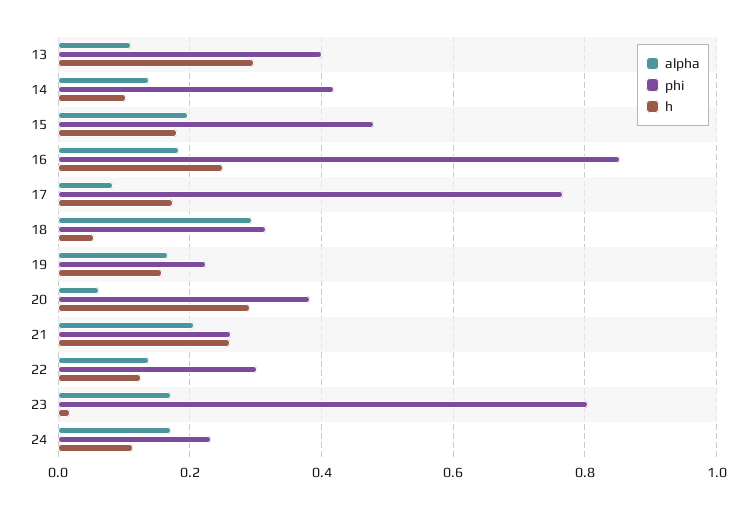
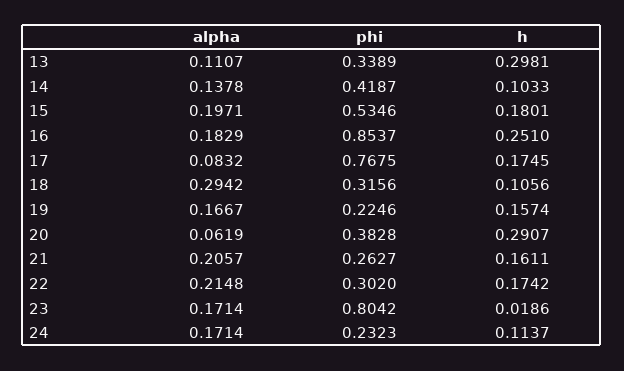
  {
    "alpha": {
      "13": 0.1107,
      "14": 0.1378,
      "15": 0.1971,
      "16": 0.1829,
      "17": 0.0832,
      "18": 0.2942,
      "19": 0.1667,
      "20": 0.0619,
      "21": 0.2057,
-     "22": 0.14,
+     "22": 0.2148,
      "23": 0.1714,
      "24": 0.1714
    },
    "phi": {
-     "13": 0.4,
+     "13": 0.3389,
      "14": 0.4187,
-     "15": 0.48,
+     "15": 0.5346,
      "16": 0.8537,
      "17": 0.7675,
      "18": 0.3156,
      "19": 0.2246,
      "20": 0.3828,
      "21": 0.2627,
      "22": 0.302,
      "23": 0.8042,
      "24": 0.2323
    },
    "h": {
      "13": 0.2981,
      "14": 0.1033,
      "15": 0.1801,
      "16": 0.251,
      "17": 0.1745,
-     "18": 0.06,
+     "18": 0.1056,
      "19": 0.1574,
      "20": 0.2907,
-     "21": 0.26,
+     "21": 0.1611,
-     "22": 0.12,
+     "22": 0.1742,
      "23": 0.0186,
      "24": 0.1137
    }
  }

